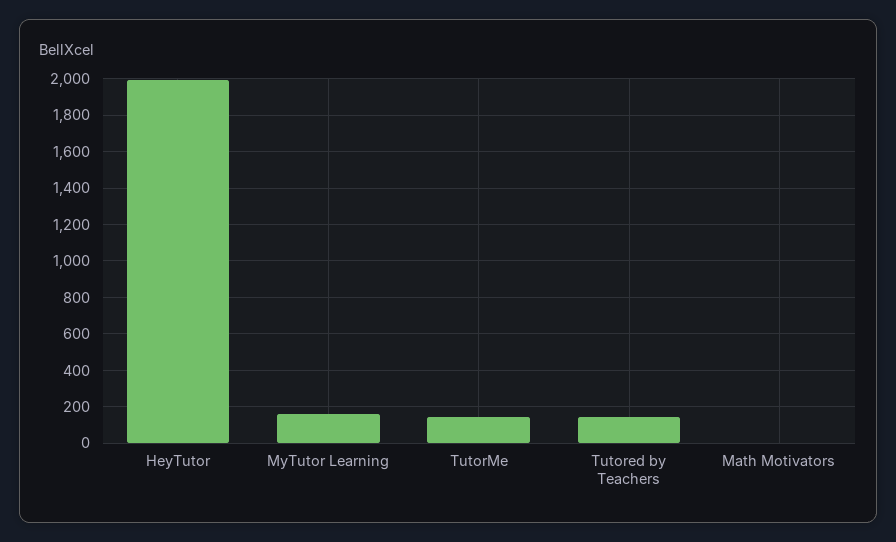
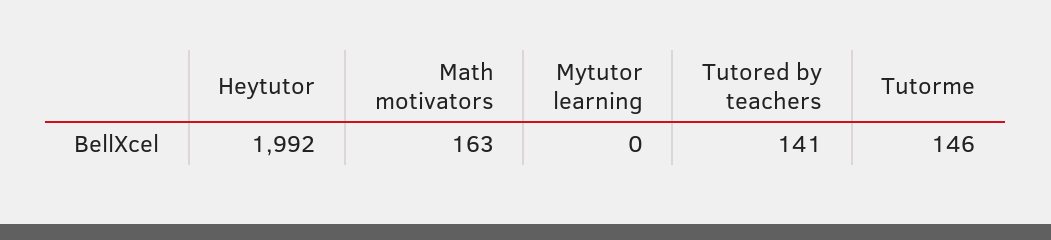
  {
    "HeyTutor": 1992,
-   "MyTutor Learning": 150,
+   "MyTutor Learning": 0,
    "TutorMe": 146,
    "Tutored by Teachers": 141,
-   "Math Motivators": 0
+   "Math Motivators": 163
  }

